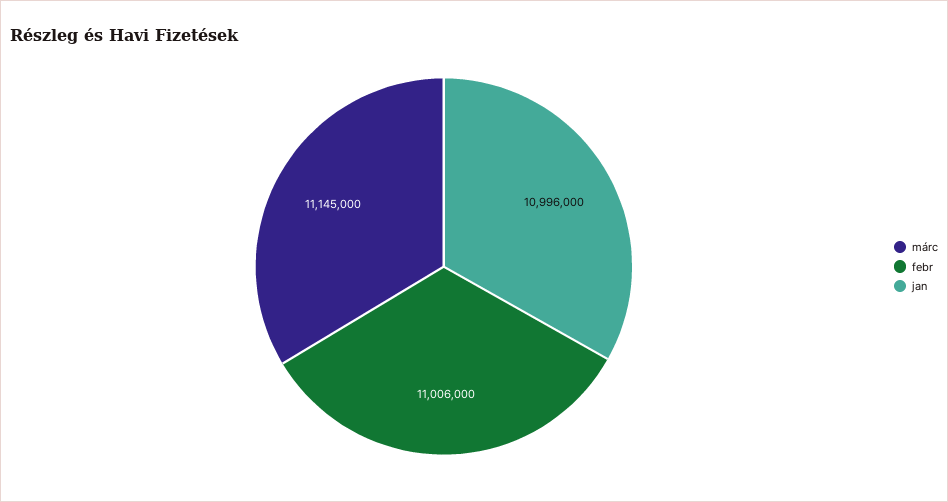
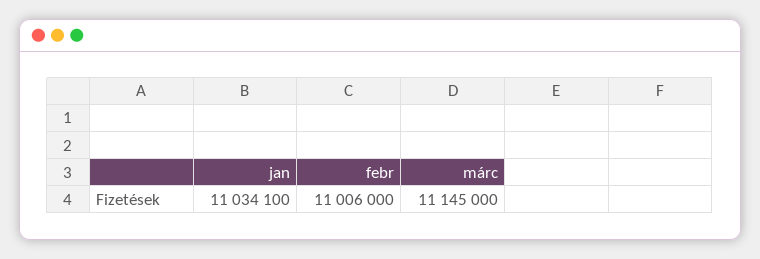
  {
    "márc": 11145000,
    "febr": 11006000,
-   "jan": 10996000
+   "jan": 11034100
  }

